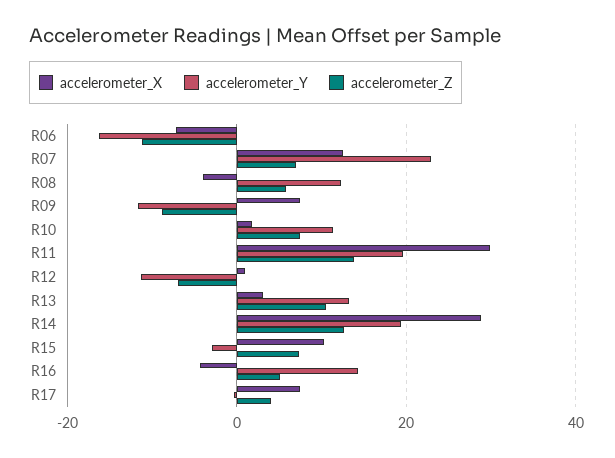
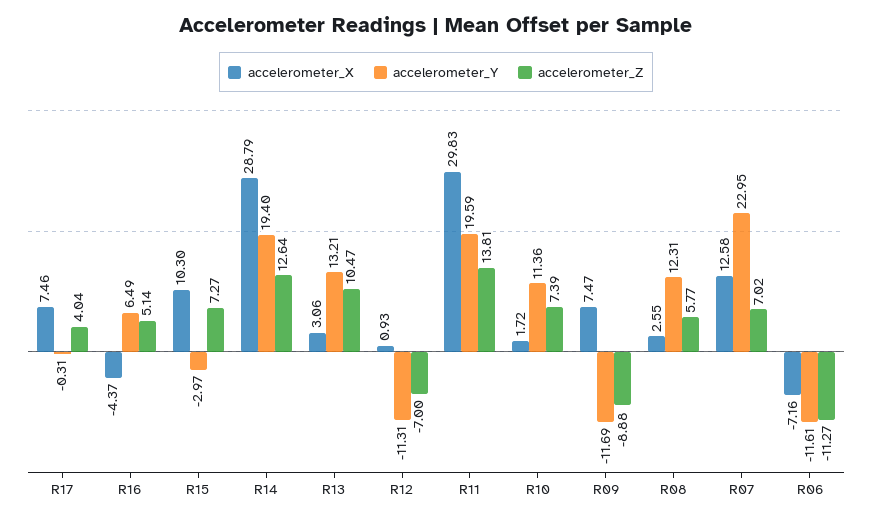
  {
    "accelerometer_X": {
      "R06": -7.16,
      "R07": 12.58,
-     "R08": -4,
+     "R08": 2.55,
      "R09": 7.47,
      "R10": 1.72,
      "R11": 29.83,
      "R12": 0.93,
      "R13": 3.06,
      "R14": 28.79,
      "R15": 10.3,
      "R16": -4.37,
      "R17": 7.46
    },
    "accelerometer_Y": {
-     "R06": -16,
+     "R06": -11.61,
      "R07": 22.95,
      "R08": 12.31,
      "R09": -11.69,
      "R10": 11.36,
      "R11": 19.59,
      "R12": -11.31,
      "R13": 13.21,
      "R14": 19.4,
      "R15": -2.97,
-     "R16": 14,
+     "R16": 6.49,
      "R17": -0.31
    },
    "accelerometer_Z": {
      "R06": -11.27,
      "R07": 7.02,
      "R08": 5.77,
      "R09": -8.88,
      "R10": 7.39,
      "R11": 13.81,
      "R12": -7,
      "R13": 10.47,
      "R14": 12.64,
      "R15": 7.27,
      "R16": 5.14,
      "R17": 4.04
    }
  }

